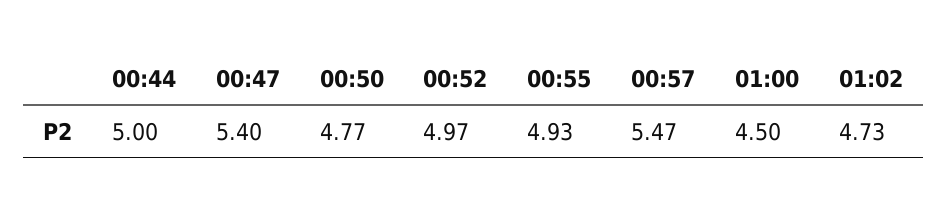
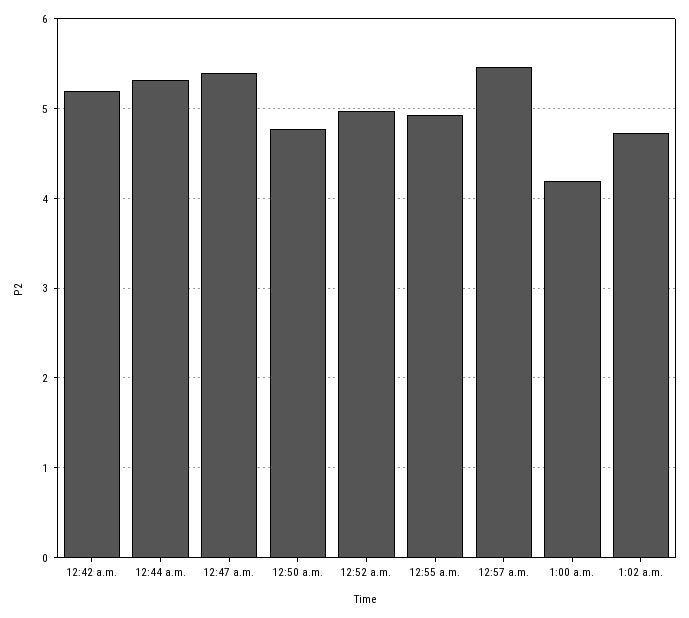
  {
-   "00:44": 5,
+   "00:44": 5.3,
    "00:47": 5.4,
    "00:50": 4.77,
    "00:52": 4.97,
    "00:55": 4.93,
    "00:57": 5.47,
-   "01:00": 4.5,
+   "01:00": 4.2,
-   "01:02": 4.73
+   "01:02": 4.73,
+   "12:42 a.m.": 5.2
  }

